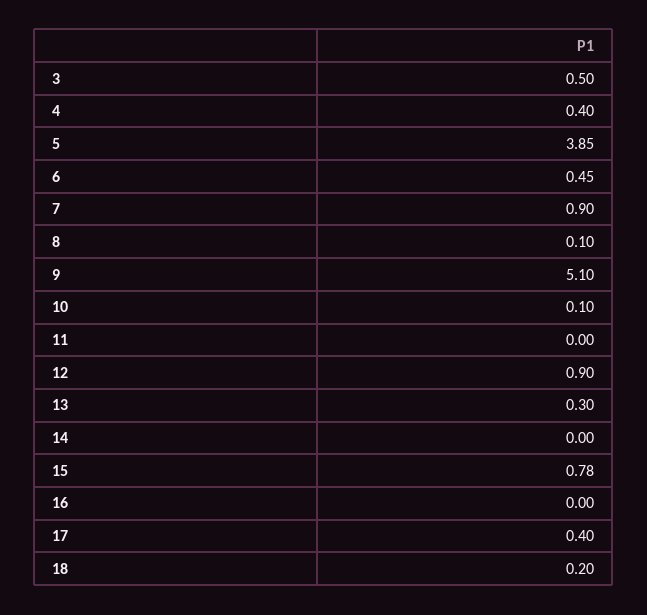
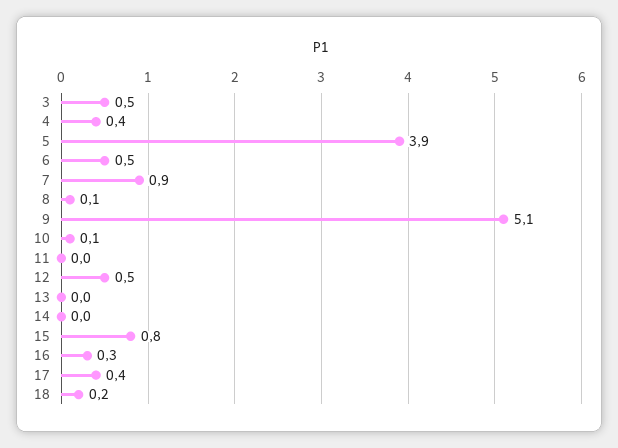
  {
    "3": 0.5,
    "4": 0.4,
    "5": 3.85,
    "6": 0.45,
    "7": 0.9,
    "8": 0.1,
    "9": 5.1,
    "10": 0.1,
    "11": 0,
-   "12": 0.9,
+   "12": 0.5,
-   "13": 0.3,
+   "13": 0,
    "14": 0,
    "15": 0.78,
-   "16": 0,
+   "16": 0.3,
    "17": 0.4,
    "18": 0.2
  }

